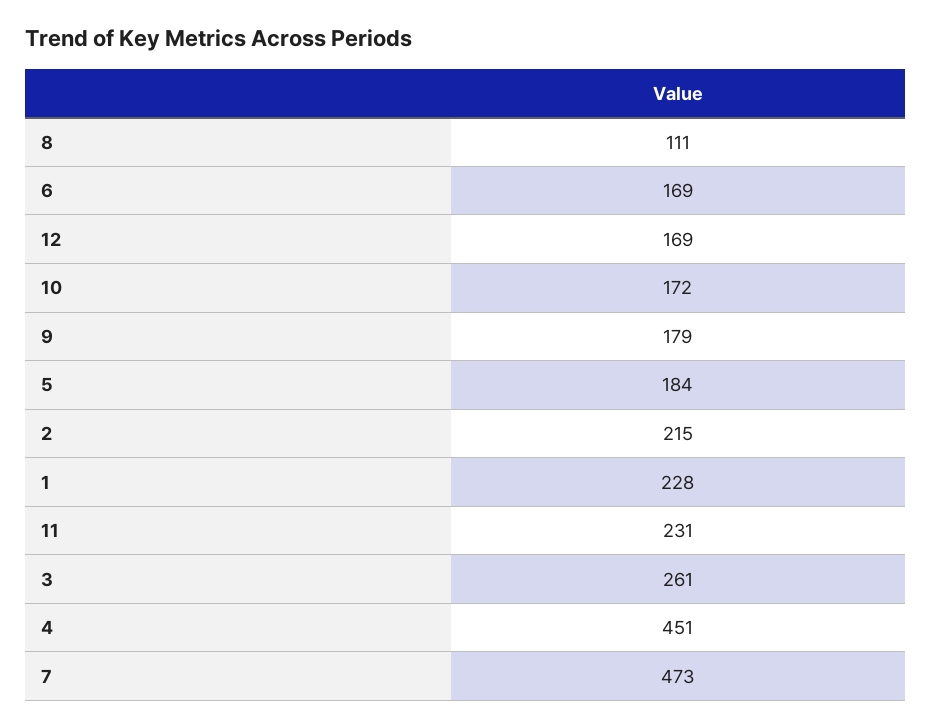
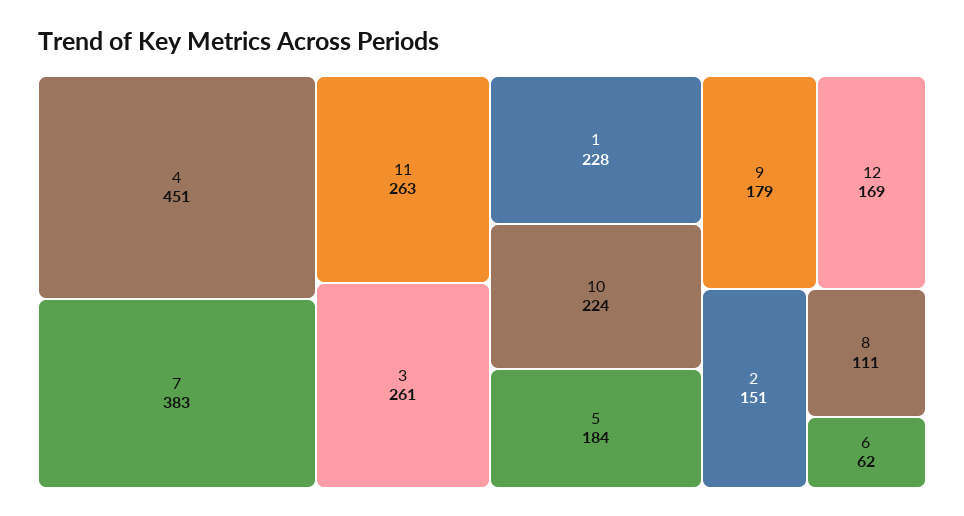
  {
    "8": 111,
-   "6": 169,
+   "6": 62,
    "12": 169,
-   "10": 172,
+   "10": 224,
    "9": 179,
    "5": 184,
-   "2": 215,
+   "2": 151,
    "1": 228,
-   "11": 231,
+   "11": 263,
    "3": 261,
    "4": 451,
-   "7": 473
+   "7": 383
  }

